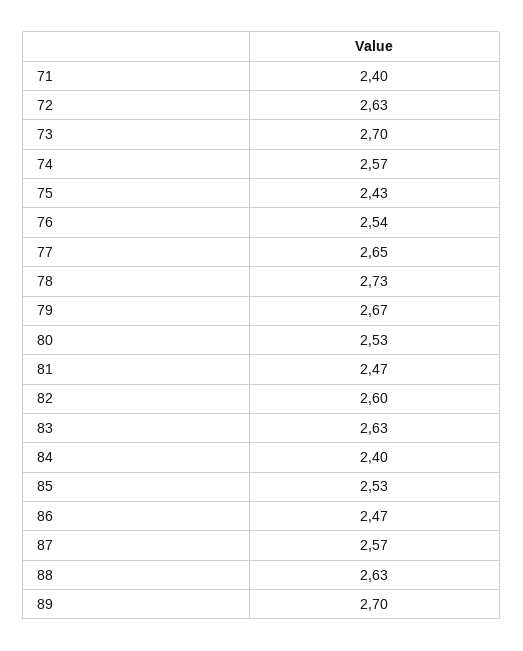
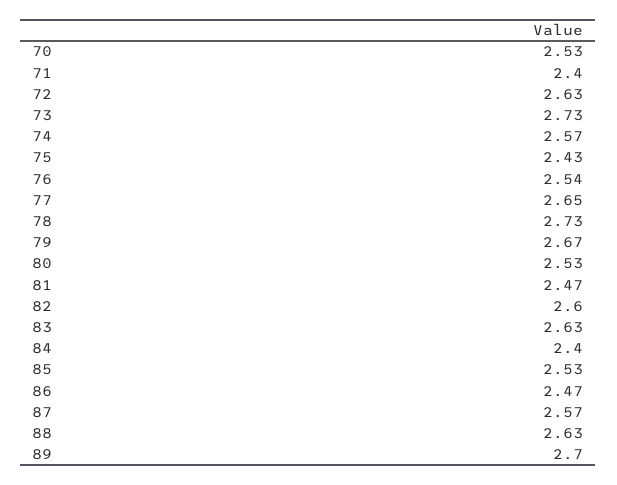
  {
    "71": 2.4,
    "72": 2.63,
-   "73": 2.7,
+   "73": 2.73,
    "74": 2.57,
    "75": 2.43,
    "76": 2.54,
    "77": 2.65,
    "78": 2.73,
    "79": 2.67,
    "80": 2.53,
    "81": 2.47,
    "82": 2.6,
    "83": 2.63,
    "84": 2.4,
    "85": 2.53,
    "86": 2.47,
    "87": 2.57,
    "88": 2.63,
-   "89": 2.7
+   "89": 2.7,
+   "70": 2.53
  }

